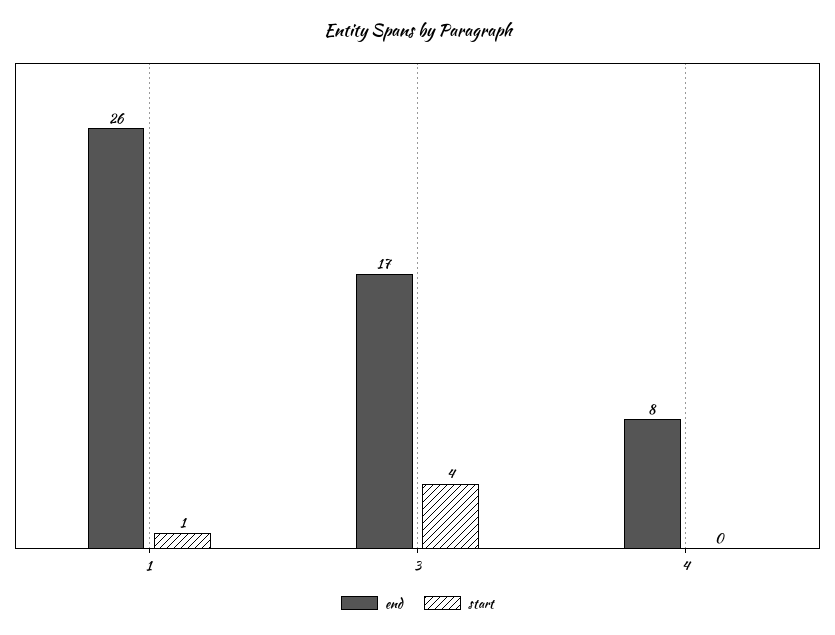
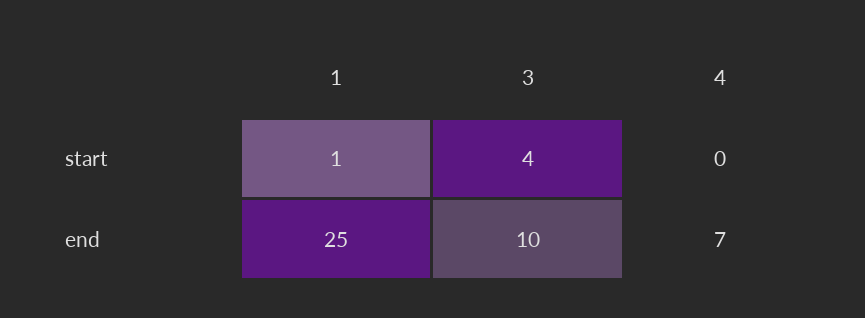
  {
    "end": {
-     "1": 26,
+     "1": 25,
-     "3": 17,
+     "3": 10,
-     "4": 8
+     "4": 7
    },
    "start": {
      "1": 1,
      "3": 4,
      "4": 0
    }
  }

